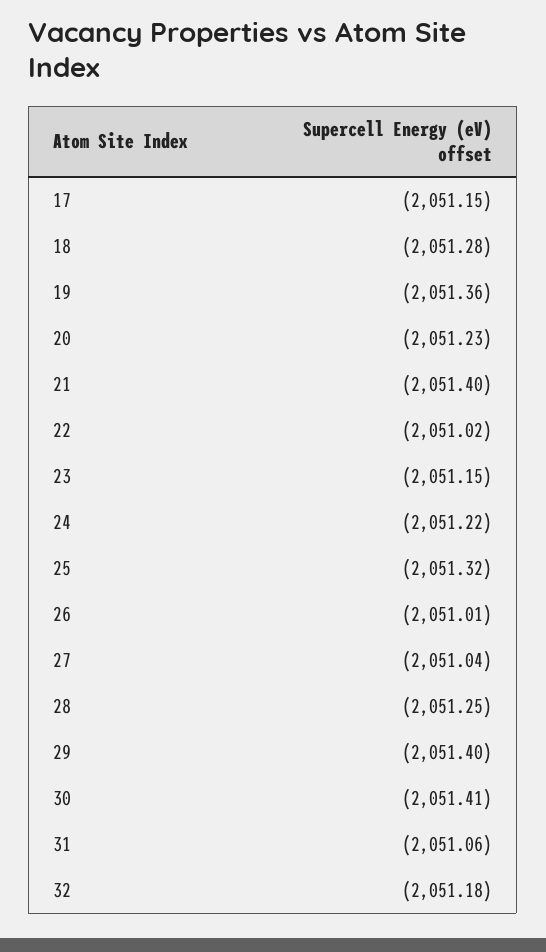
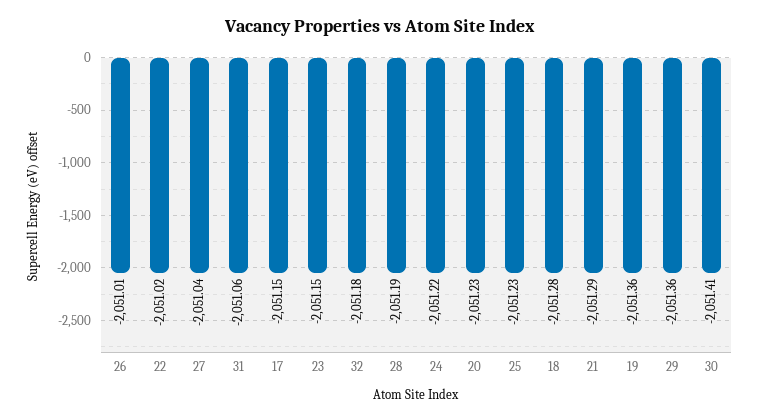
  {
    "17": -2051.15,
    "18": -2051.28,
    "19": -2051.36,
    "20": -2051.23,
-   "21": -2051.4,
+   "21": -2051.29,
    "22": -2051.02,
    "23": -2051.15,
    "24": -2051.22,
-   "25": -2051.32,
+   "25": -2051.23,
    "26": -2051.01,
    "27": -2051.04,
-   "28": -2051.25,
+   "28": -2051.19,
-   "29": -2051.4,
+   "29": -2051.36,
    "30": -2051.41,
    "31": -2051.06,
    "32": -2051.18
  }

